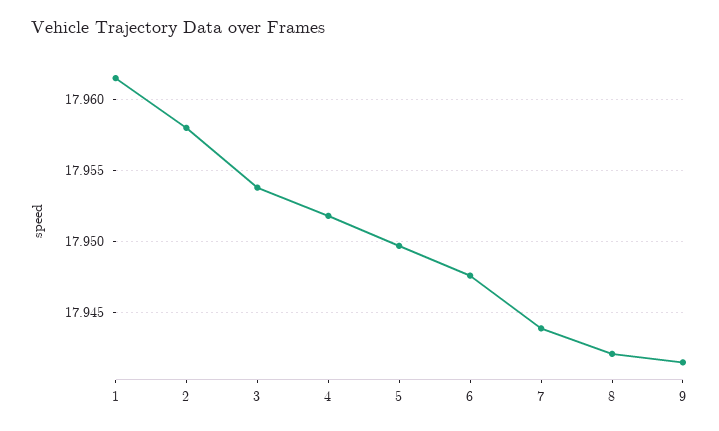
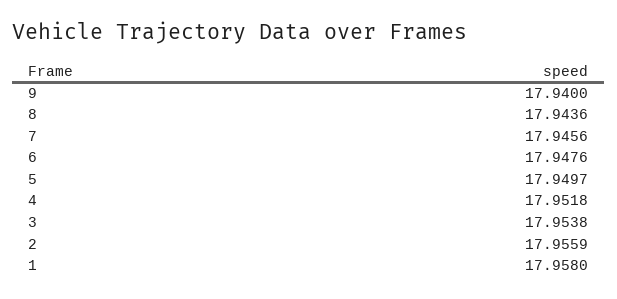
  {
-   "1": 17.9615,
+   "1": 17.958,
-   "2": 17.958,
+   "2": 17.9559,
    "3": 17.9538,
    "4": 17.9518,
    "5": 17.9497,
    "6": 17.9476,
-   "7": 17.944,
+   "7": 17.9456,
-   "8": 17.942,
+   "8": 17.9436,
-   "9": 17.9415
+   "9": 17.94
  }

